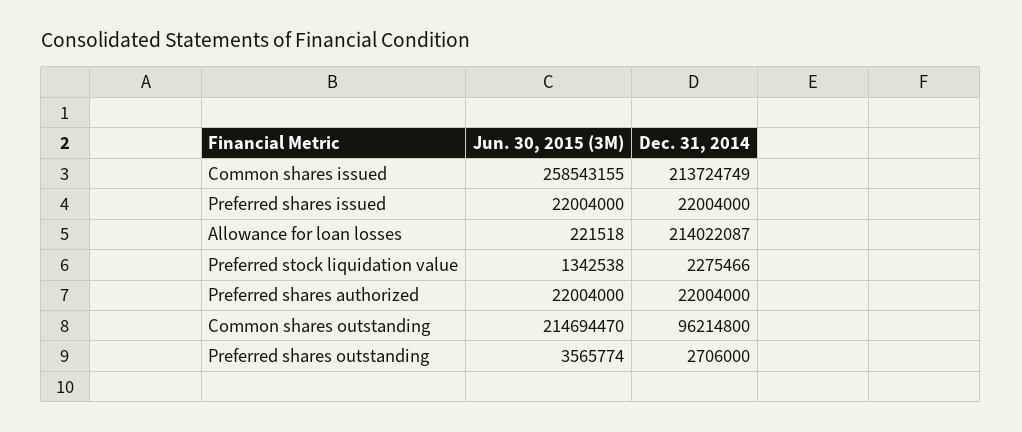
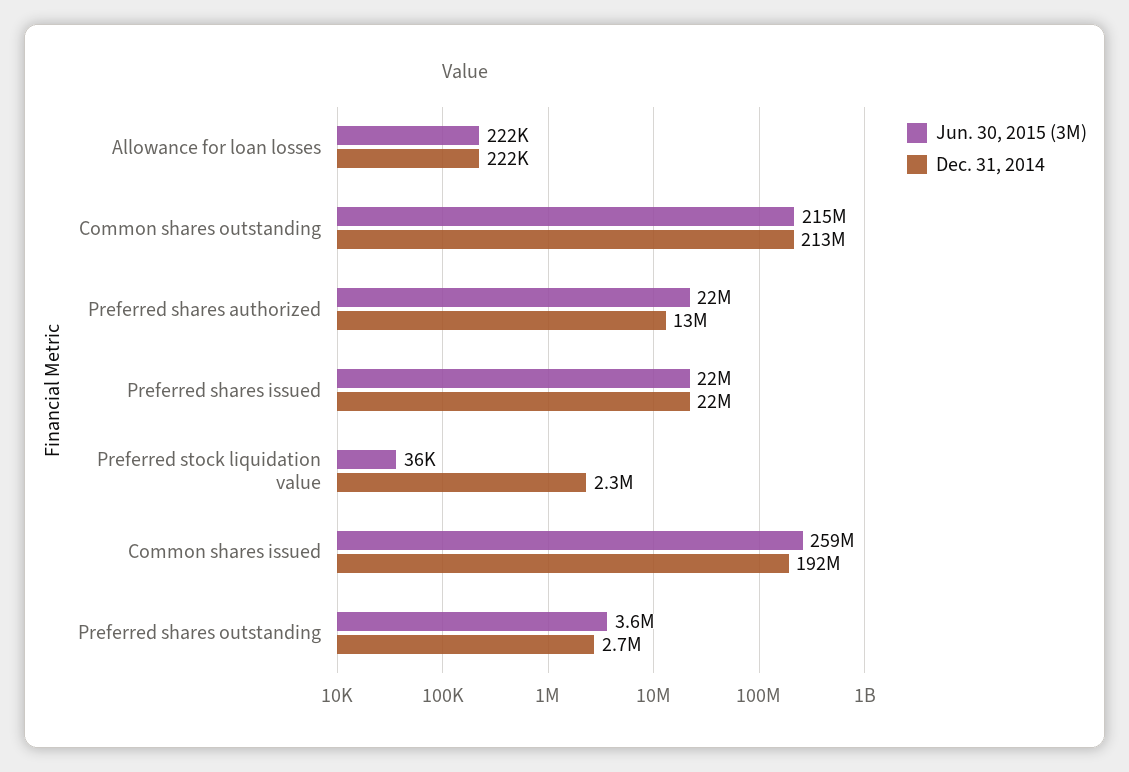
  {
    "Jun. 30, 2015 (3M)": {
      "Common shares issued": 258543155,
      "Preferred shares issued": 22004000,
      "Allowance for loan losses": 221518,
-     "Preferred stock liquidation value": 1342538,
+     "Preferred stock liquidation value": 36000,
      "Preferred shares authorized": 22004000,
      "Common shares outstanding": 214694470,
      "Preferred shares outstanding": 3565774
    },
    "Dec. 31, 2014": {
-     "Common shares issued": 213724749,
+     "Common shares issued": 192000000,
      "Preferred shares issued": 22004000,
-     "Allowance for loan losses": 214022087,
+     "Allowance for loan losses": 222000,
      "Preferred stock liquidation value": 2275466,
-     "Preferred shares authorized": 22004000,
+     "Preferred shares authorized": 13000000,
-     "Common shares outstanding": 96214800,
+     "Common shares outstanding": 213000000,
      "Preferred shares outstanding": 2706000
    }
  }

